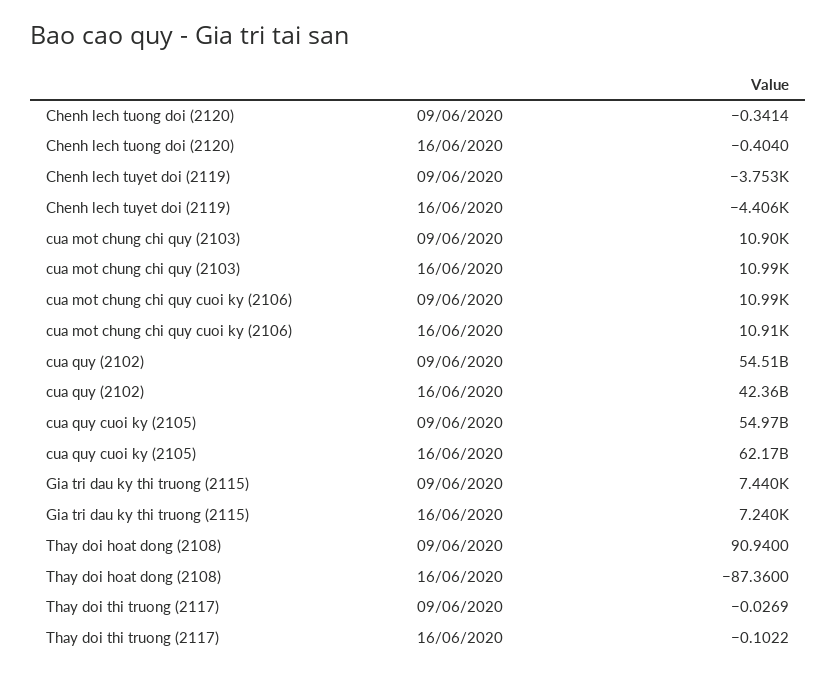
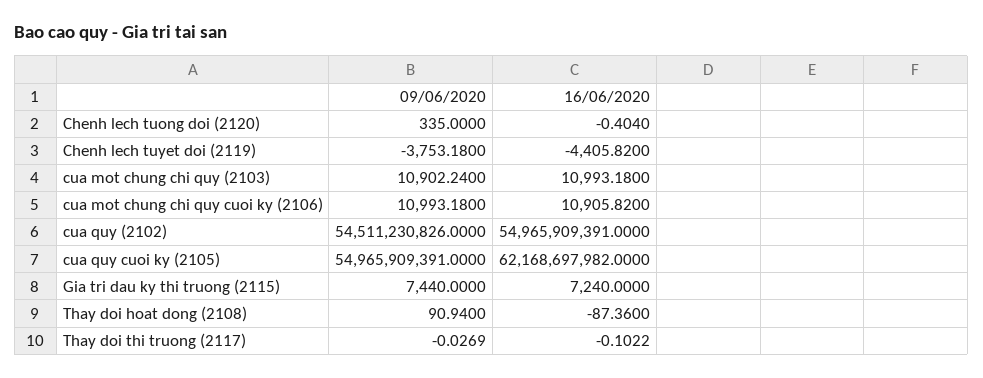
  {
    "Chenh lech tuong doi (2120)": {
-     "09/06/2020": -0.3414,
+     "09/06/2020": 335,
      "16/06/2020": -0.404
    },
    "Chenh lech tuyet doi (2119)": {
      "09/06/2020": -3753.18,
      "16/06/2020": -4405.82
    },
    "cua mot chung chi quy (2103)": {
      "09/06/2020": 10902.24,
      "16/06/2020": 10993.18
    },
    "cua mot chung chi quy cuoi ky (2106)": {
      "09/06/2020": 10993.18,
      "16/06/2020": 10905.82
    },
    "cua quy (2102)": {
      "09/06/2020": 54511230826,
-     "16/06/2020": 42360000000
+     "16/06/2020": 54965909391
    },
    "cua quy cuoi ky (2105)": {
      "09/06/2020": 54965909391,
      "16/06/2020": 62168697982
    },
    "Gia tri dau ky thi truong (2115)": {
      "09/06/2020": 7440,
      "16/06/2020": 7240
    },
    "Thay doi hoat dong (2108)": {
      "09/06/2020": 90.94,
      "16/06/2020": -87.36
    },
    "Thay doi thi truong (2117)": {
      "09/06/2020": -0.0269,
      "16/06/2020": -0.1022
    }
  }

